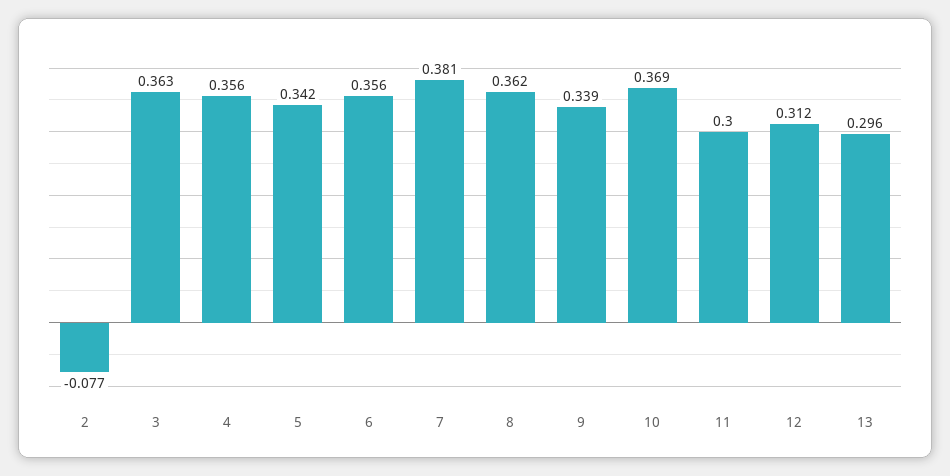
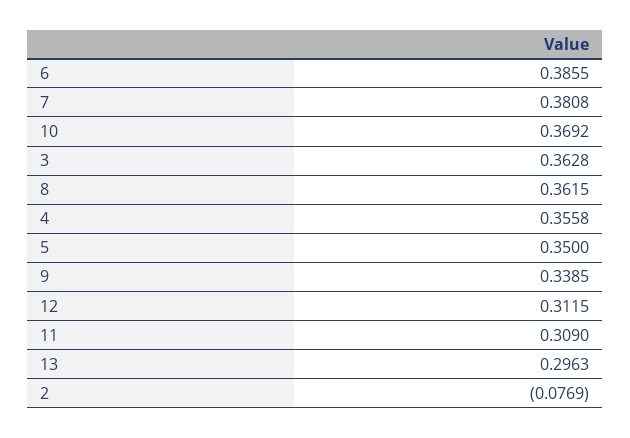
  {
    "2": -0.0769,
    "3": 0.3628,
    "4": 0.3558,
-   "5": 0.342,
+   "5": 0.35,
-   "6": 0.356,
+   "6": 0.3855,
    "7": 0.3808,
    "8": 0.3615,
    "9": 0.3385,
    "10": 0.3692,
-   "11": 0.3,
+   "11": 0.309,
    "12": 0.3115,
    "13": 0.2963
  }

